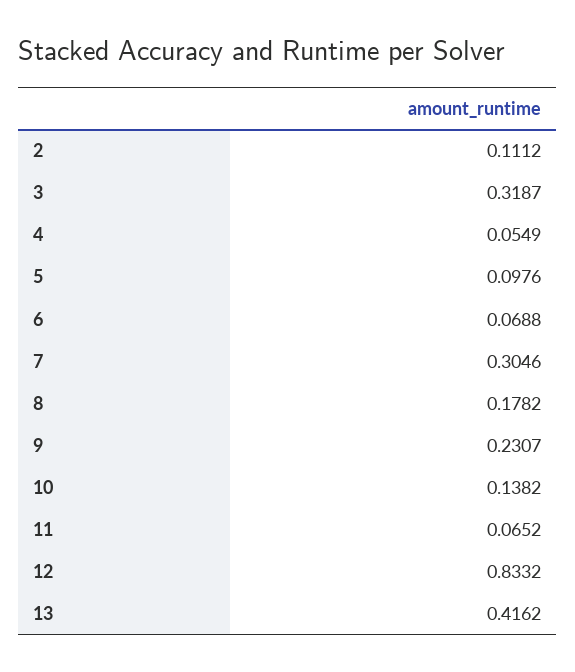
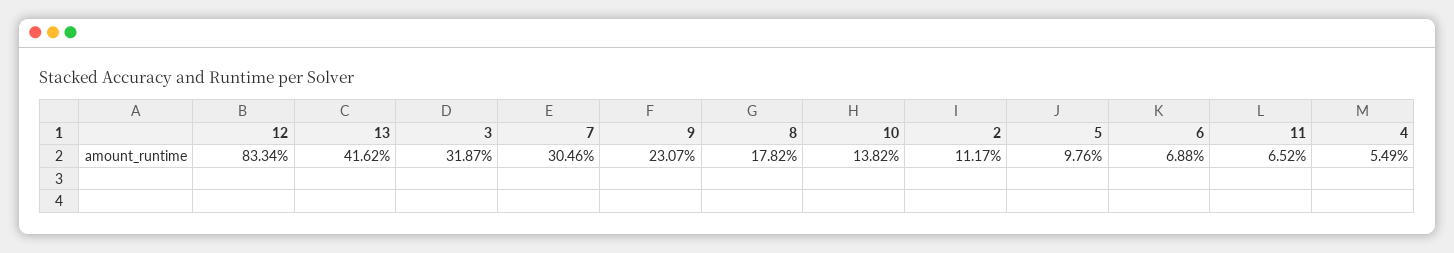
  {
-   "2": 0.1112,
+   "2": 0.1117,
    "3": 0.3187,
    "4": 0.0549,
    "5": 0.0976,
    "6": 0.0688,
    "7": 0.3046,
    "8": 0.1782,
    "9": 0.2307,
    "10": 0.1382,
    "11": 0.0652,
-   "12": 0.8332,
+   "12": 0.8334,
    "13": 0.4162
  }

